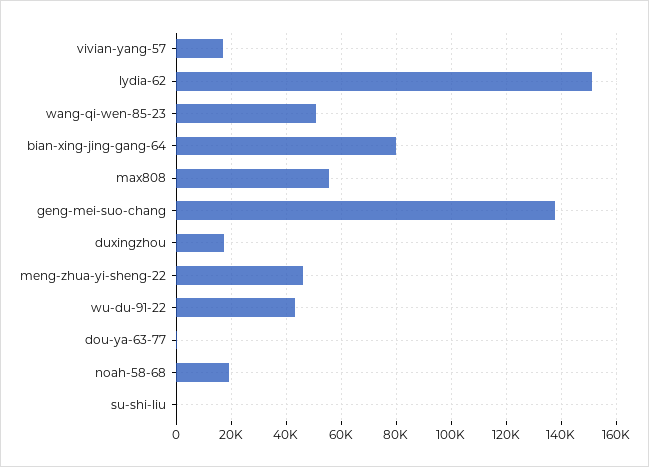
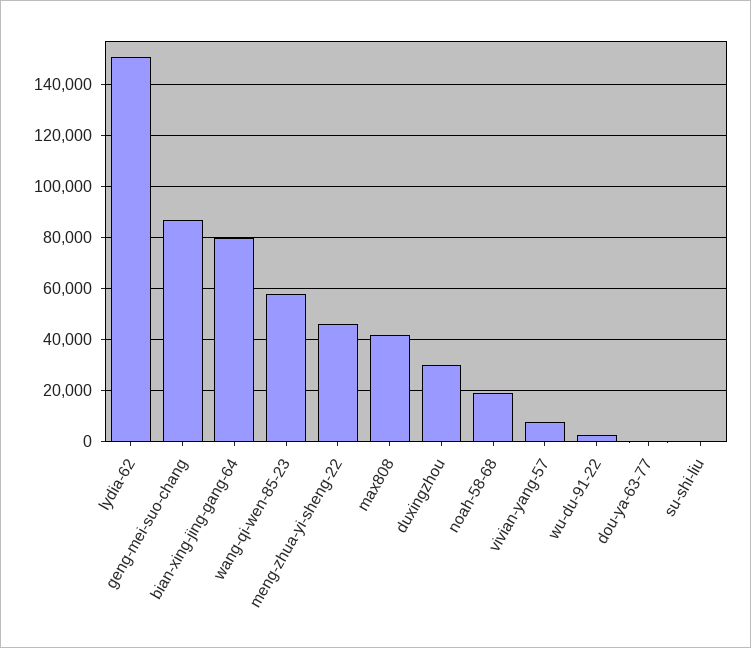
  {
-   "vivian-yang-57": 17500,
+   "vivian-yang-57": 7500,
    "lydia-62": 150000,
-   "wang-qi-wen-85-23": 50000,
+   "wang-qi-wen-85-23": 57500,
    "bian-xing-jing-gang-64": 80000,
-   "max808": 55000,
+   "max808": 42500,
-   "geng-mei-suo-chang": 137500,
+   "geng-mei-suo-chang": 87500,
-   "duxingzhou": 17500,
+   "duxingzhou": 30000,
    "meng-zhua-yi-sheng-22": 47500,
-   "wu-du-91-22": 42500,
+   "wu-du-91-22": 2500,
    "dou-ya-63-77": 0,
    "noah-58-68": 20000,
    "su-shi-liu": 0
  }

